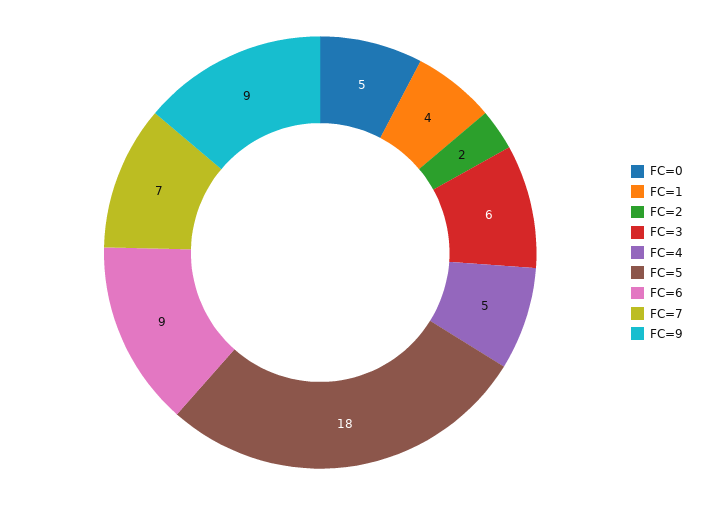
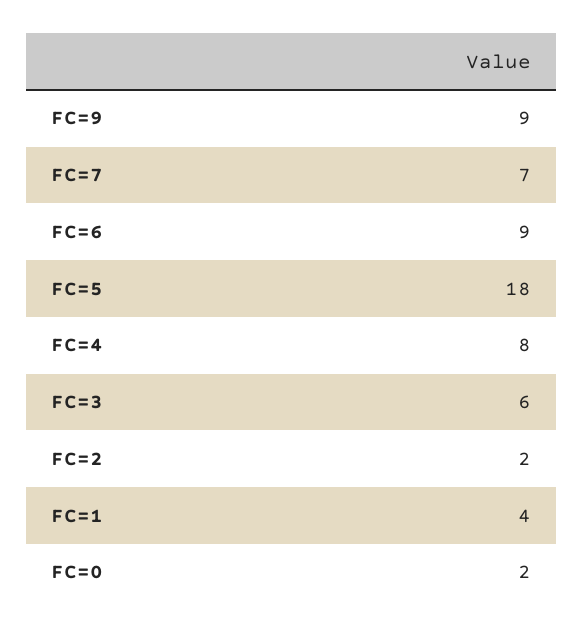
  {
-   "FC=0": 5,
+   "FC=0": 2,
    "FC=1": 4,
    "FC=2": 2,
    "FC=3": 6,
-   "FC=4": 5,
+   "FC=4": 8,
    "FC=5": 18,
    "FC=6": 9,
    "FC=7": 7,
    "FC=9": 9
  }

